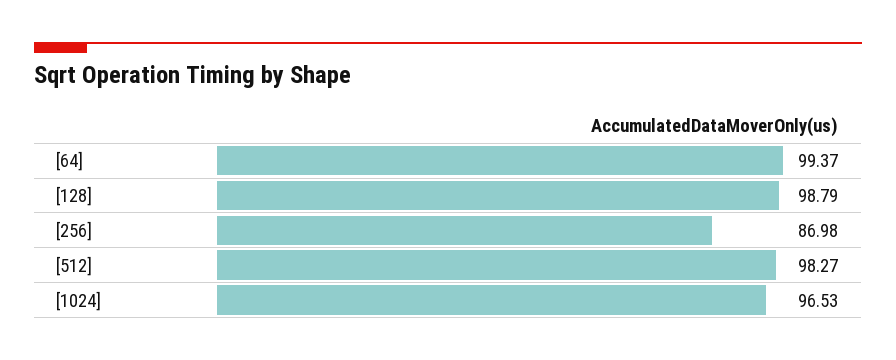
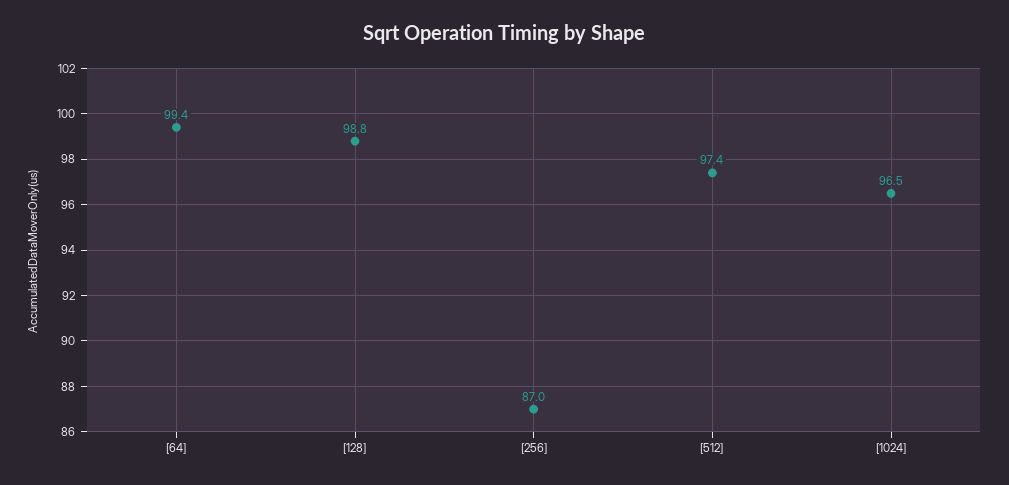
  {
    "[64]": 99.37,
    "[128]": 98.79,
    "[256]": 86.98,
-   "[512]": 98.27,
+   "[512]": 97.4,
    "[1024]": 96.53
  }

